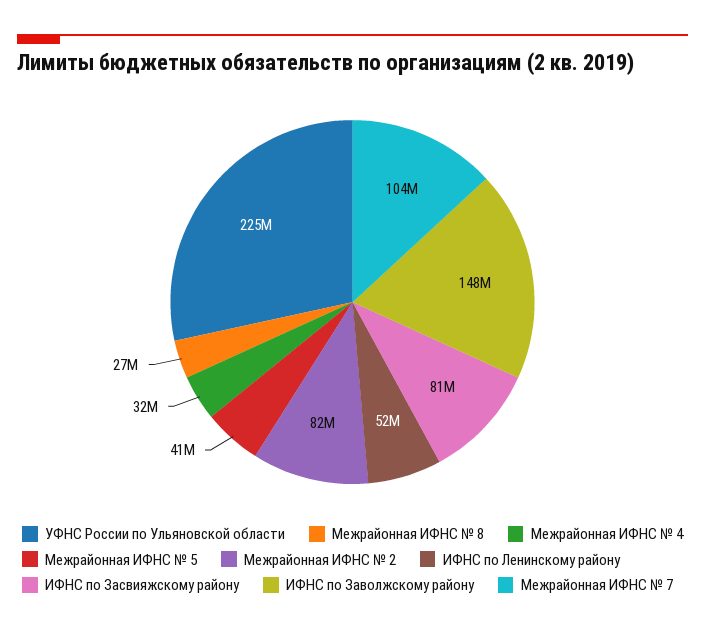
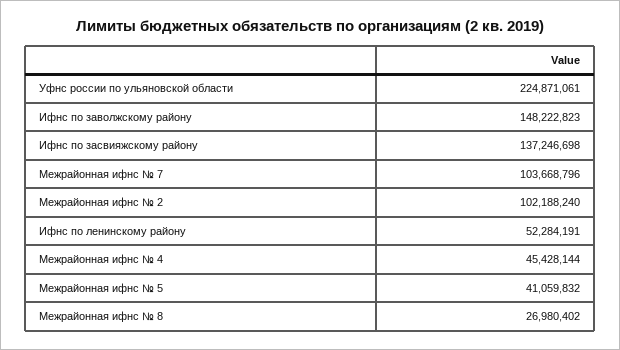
  {
    "УФНС России по Ульяновской области": 224871061,
    "Межрайонная ИФНС № 8": 26980402,
-   "Межрайонная ИФНС № 4": 32000000,
+   "Межрайонная ИФНС № 4": 45428144,
    "Межрайонная ИФНС № 5": 41059832,
-   "Межрайонная ИФНС № 2": 82000000,
+   "Межрайонная ИФНС № 2": 102188240,
    "ИФНС по Ленинскому району": 52284191,
-   "ИФНС по Засвияжскому району": 81000000,
+   "ИФНС по Засвияжскому району": 137246698,
    "ИФНС по Заволжскому району": 148222823,
    "Межрайонная ИФНС № 7": 103668796
  }

